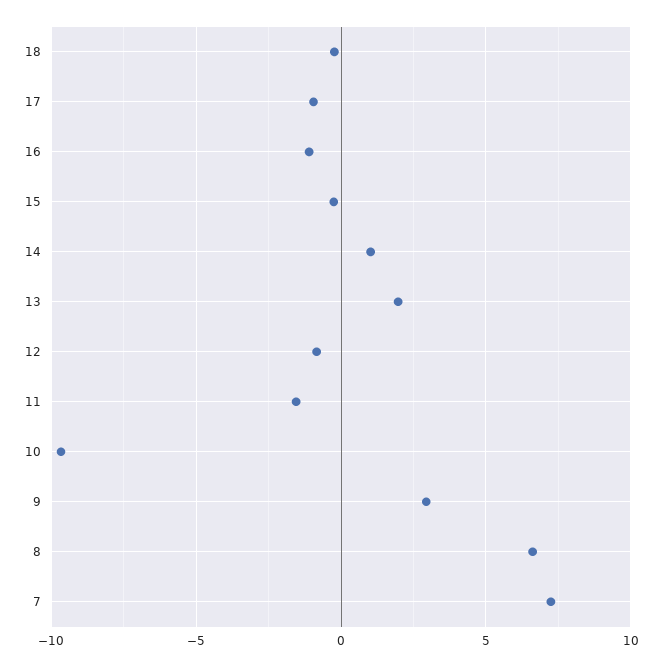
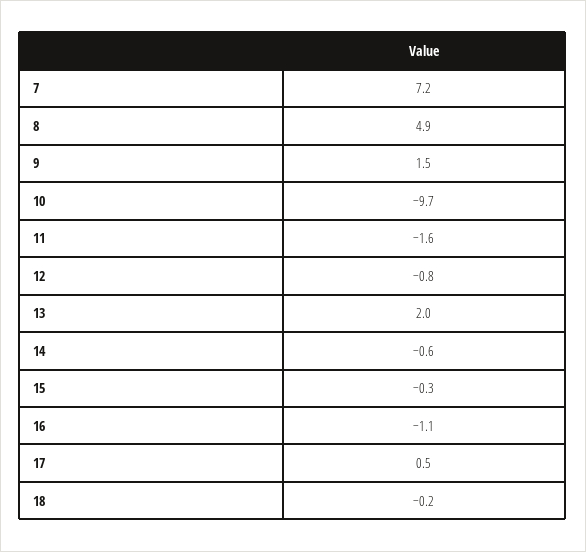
  {
    "18": -0.2,
-   "17": -1,
+   "17": 0.5,
    "16": -1.1,
    "15": -0.3,
-   "14": 1,
+   "14": -0.6,
    "13": 2,
    "12": -0.8,
    "11": -1.6,
    "10": -9.7,
-   "9": 3,
+   "9": 1.5,
-   "8": 6.5,
+   "8": 4.9,
    "7": 7.2
  }

